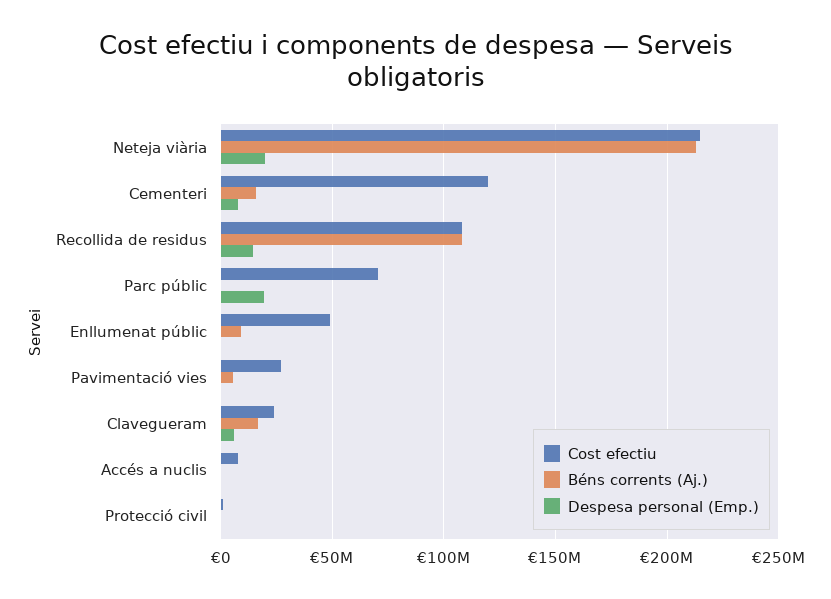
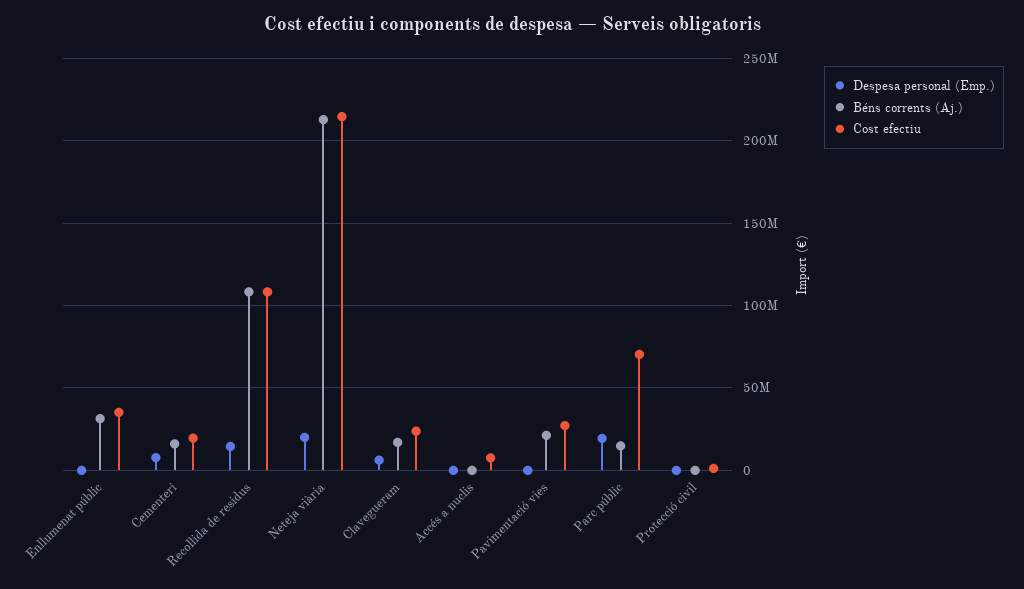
  {
    "Cost efectiu": {
      "Neteja viària": 215000000,
-     "Cementeri": 120000000,
+     "Cementeri": 20000000,
      "Recollida de residus": 110000000,
      "Parc públic": 70000000,
-     "Enllumenat públic": 50000000,
+     "Enllumenat públic": 35000000,
      "Pavimentació vies": 25000000,
      "Clavegueram": 25000000,
      "Accés a nuclis": 10000000,
      "Protecció civil": 0
    },
    "Béns corrents (Aj.)": {
      "Neteja viària": 215000000,
      "Cementeri": 15000000,
      "Recollida de residus": 110000000,
-     "Parc públic": 0,
+     "Parc públic": 15000000,
-     "Enllumenat públic": 10000000,
+     "Enllumenat públic": 30000000,
-     "Pavimentació vies": 5000000,
+     "Pavimentació vies": 20000000,
      "Clavegueram": 15000000,
      "Accés a nuclis": 0,
      "Protecció civil": 0
    },
    "Despesa personal (Emp.)": {
      "Neteja viària": 20000000,
      "Cementeri": 10000000,
      "Recollida de residus": 15000000,
      "Parc públic": 20000000,
      "Enllumenat públic": 0,
      "Pavimentació vies": 0,
      "Clavegueram": 5000000,
      "Accés a nuclis": 0,
      "Protecció civil": 0
    }
  }

